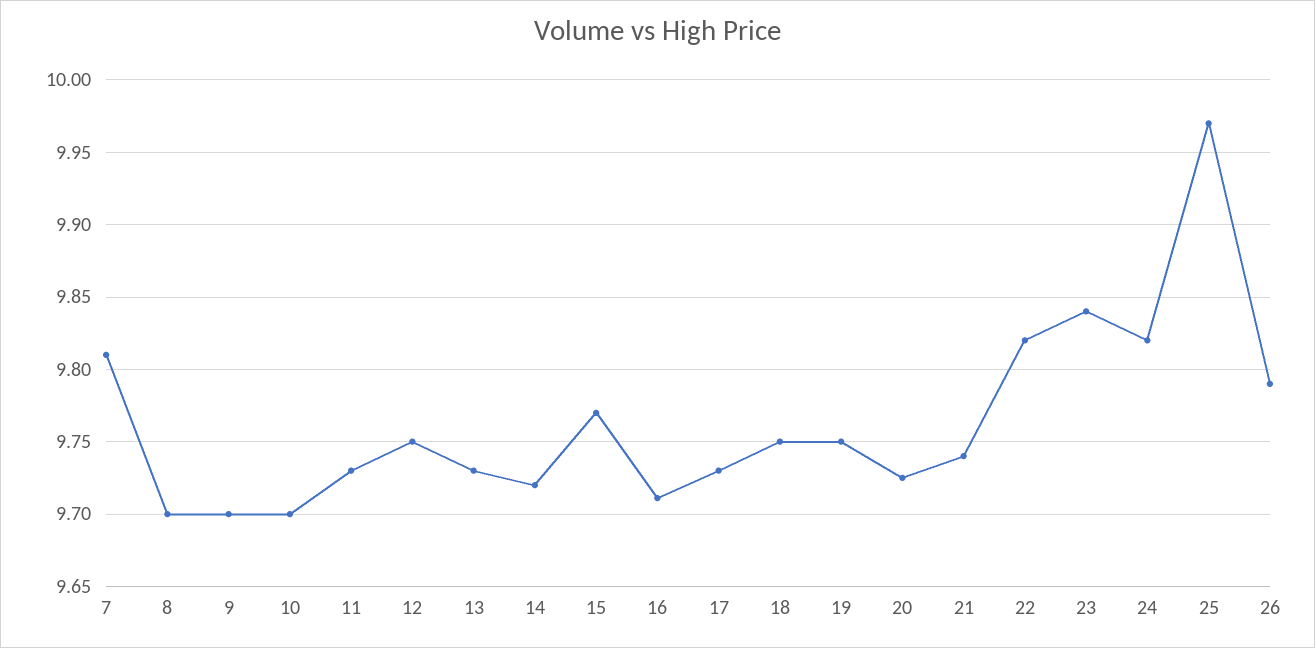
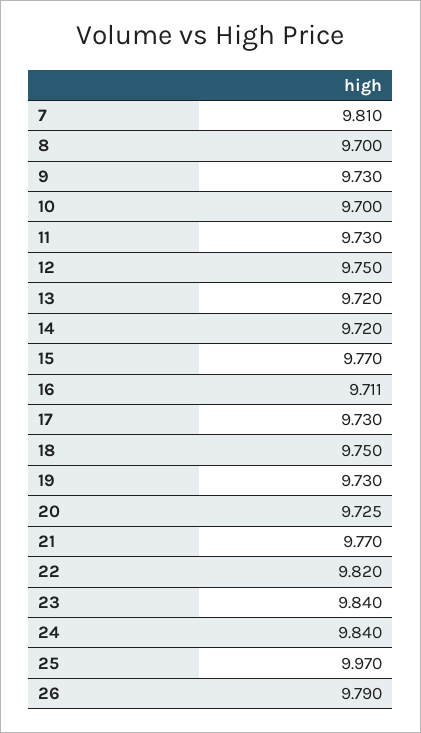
  {
    "7": 9.81,
    "8": 9.7,
-   "9": 9.7,
+   "9": 9.73,
    "10": 9.7,
    "11": 9.73,
    "12": 9.75,
-   "13": 9.73,
+   "13": 9.72,
    "14": 9.72,
    "15": 9.77,
    "16": 9.711,
    "17": 9.73,
    "18": 9.75,
-   "19": 9.75,
+   "19": 9.73,
    "20": 9.725,
-   "21": 9.74,
+   "21": 9.77,
    "22": 9.82,
    "23": 9.84,
-   "24": 9.82,
+   "24": 9.84,
    "25": 9.97,
    "26": 9.79
  }

